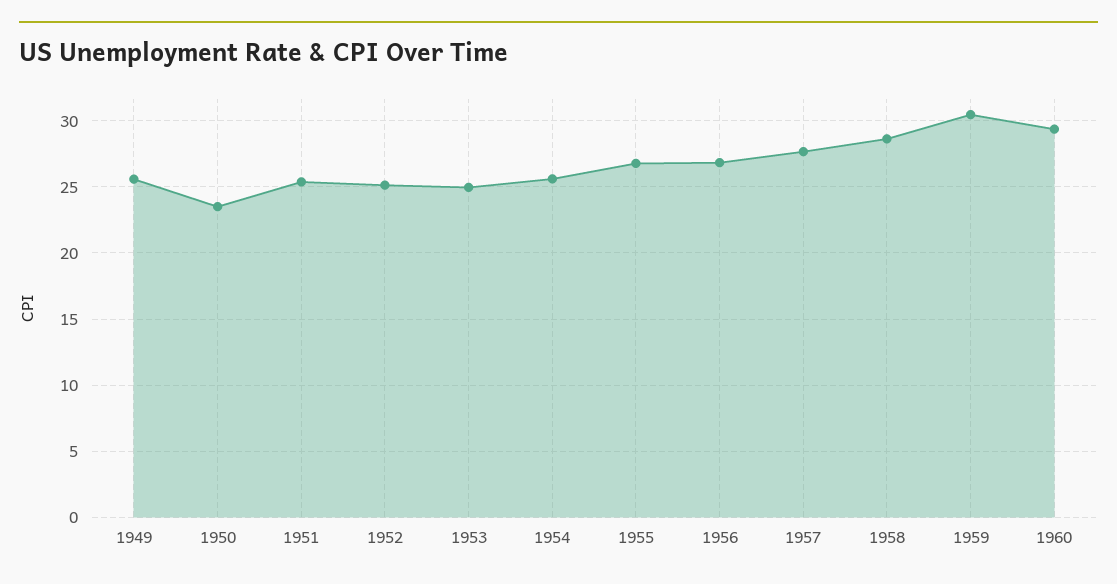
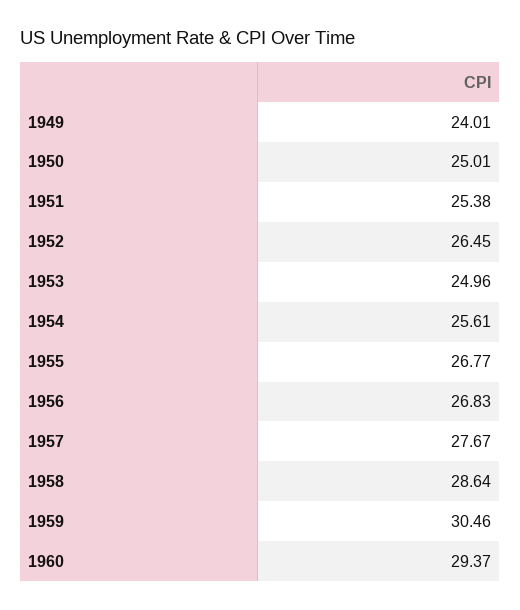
  {
-   "1949": 25.5,
+   "1949": 24.01,
-   "1950": 23.5,
+   "1950": 25.01,
    "1951": 25.38,
-   "1952": 25,
+   "1952": 26.45,
    "1953": 24.96,
    "1954": 25.61,
    "1955": 26.77,
    "1956": 26.83,
    "1957": 27.67,
    "1958": 28.64,
    "1959": 30.46,
    "1960": 29.37
  }

